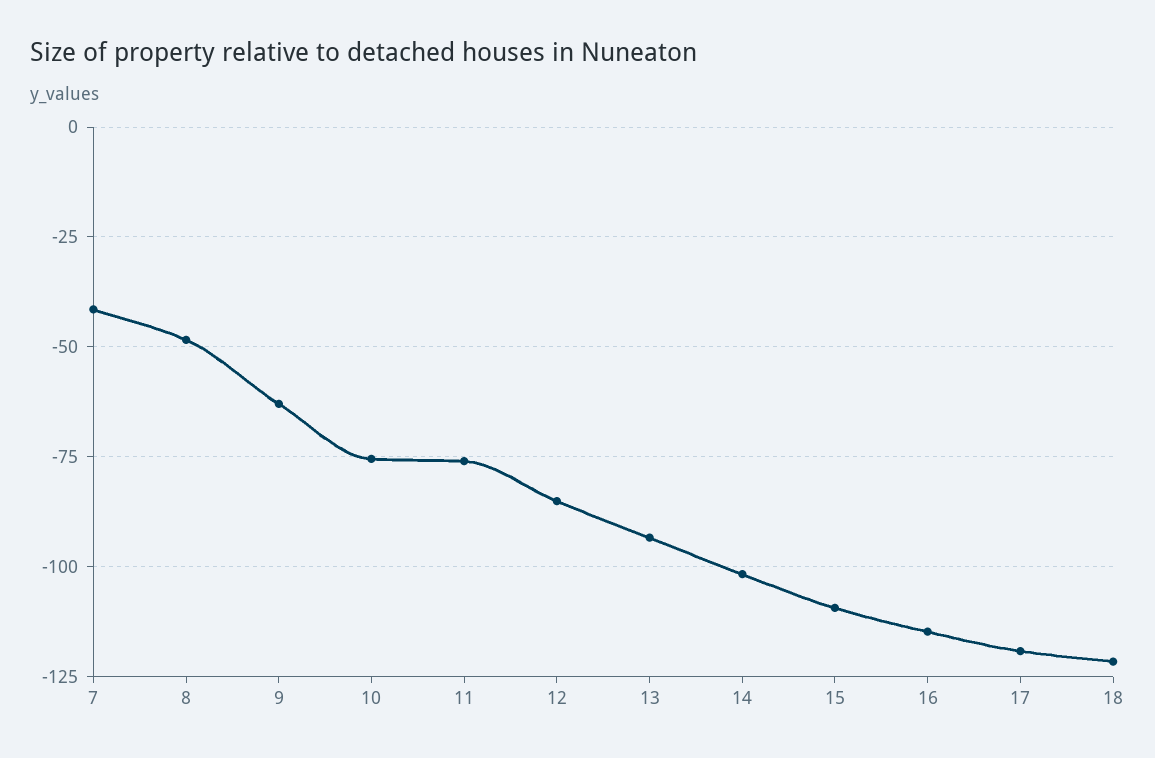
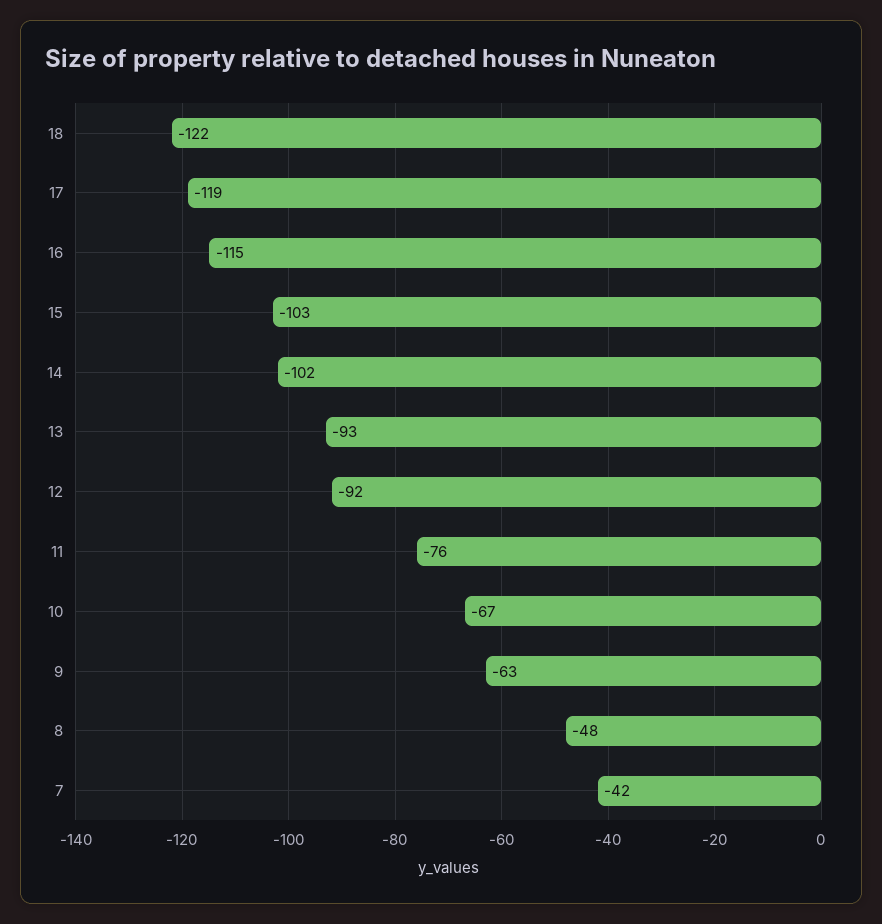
  {
    "7": -42,
    "8": -48,
    "9": -63,
-   "10": -75,
+   "10": -67,
    "11": -76,
-   "12": -85,
+   "12": -92,
    "13": -93,
    "14": -102,
-   "15": -110,
+   "15": -103,
    "16": -115,
    "17": -119,
    "18": -122
  }

